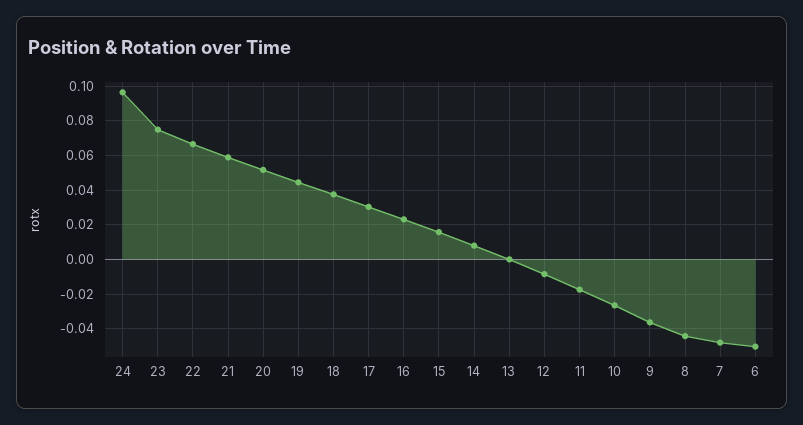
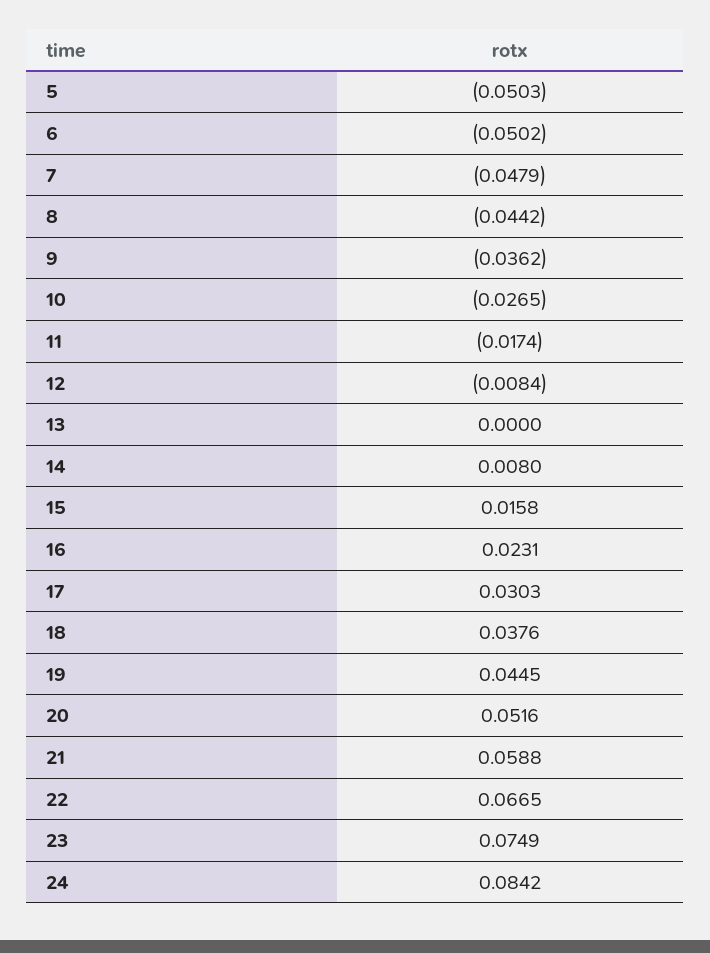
  {
-   "24": 0.095,
+   "24": 0.0842,
    "23": 0.0749,
    "22": 0.0665,
    "21": 0.0588,
    "20": 0.0516,
    "19": 0.0445,
    "18": 0.0376,
    "17": 0.0303,
    "16": 0.0231,
    "15": 0.0158,
    "14": 0.008,
    "13": 0,
    "12": -0.0084,
    "11": -0.0174,
    "10": -0.0265,
    "9": -0.0362,
    "8": -0.0442,
    "7": -0.0479,
-   "6": -0.0502
+   "6": -0.0502,
+   "5": -0.0503
  }

